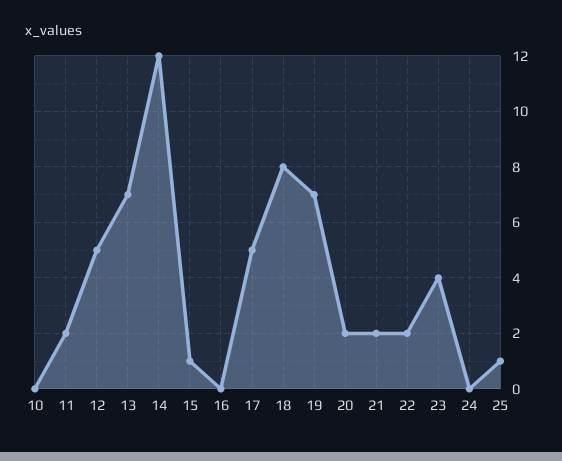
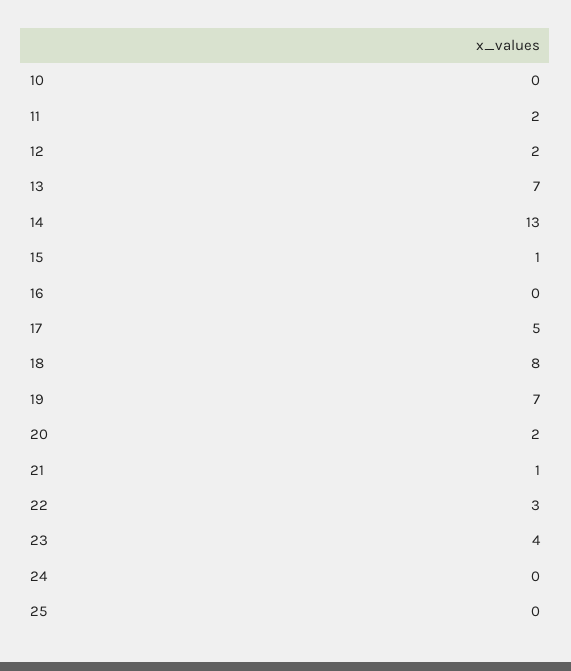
  {
    "10": 0,
    "11": 2,
-   "12": 5,
+   "12": 2,
    "13": 7,
-   "14": 12,
+   "14": 13,
    "15": 1,
    "16": 0,
    "17": 5,
    "18": 8,
    "19": 7,
    "20": 2,
-   "21": 2,
+   "21": 1,
-   "22": 2,
+   "22": 3,
    "23": 4,
    "24": 0,
-   "25": 1
+   "25": 0
  }

